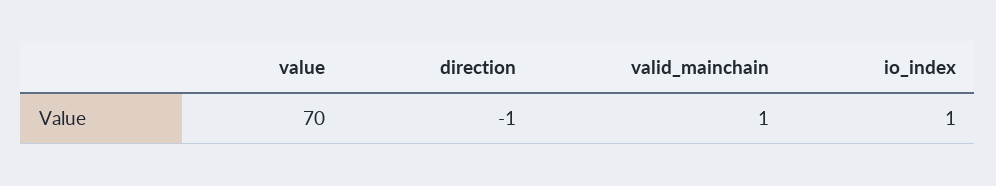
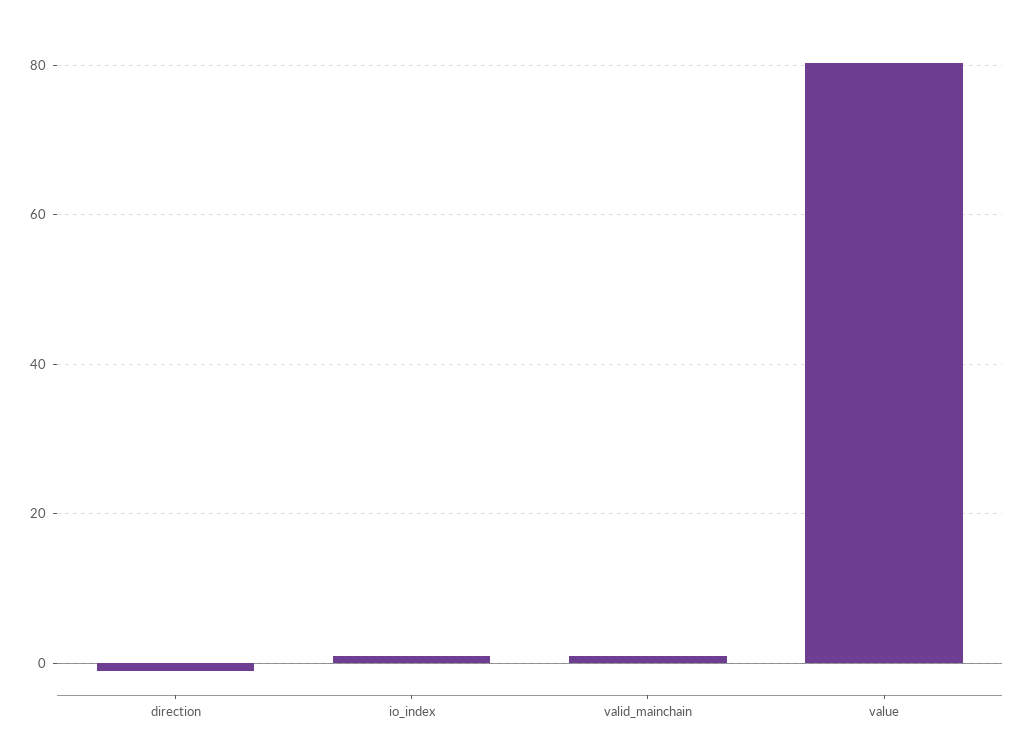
  {
-   "value": 70,
+   "value": 80,
    "direction": -1,
    "valid_mainchain": 1,
    "io_index": 1
  }

